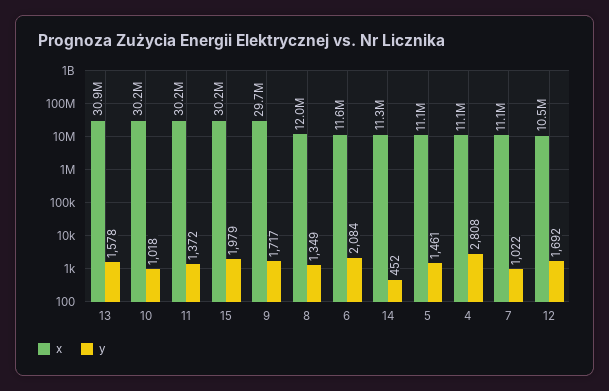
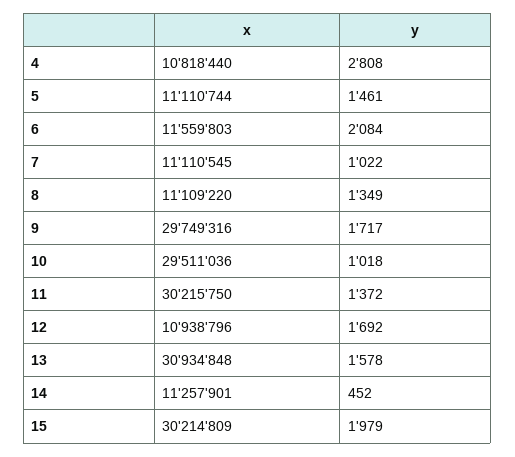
  {
    "x": {
      "13": 30934848,
-     "10": 30200000,
+     "10": 29511036,
      "11": 30215750,
      "15": 30214809,
      "9": 29749316,
-     "8": 12000000,
+     "8": 11109220,
      "6": 11559803,
      "14": 11257901,
      "5": 11110744,
-     "4": 11100000,
+     "4": 10818440,
      "7": 11110545,
-     "12": 10500000
+     "12": 10938796
    },
    "y": {
      "13": 1578,
      "10": 1018,
      "11": 1372,
      "15": 1979,
      "9": 1717,
      "8": 1349,
      "6": 2084,
      "14": 452,
      "5": 1461,
      "4": 2808,
      "7": 1022,
      "12": 1692
    }
  }

